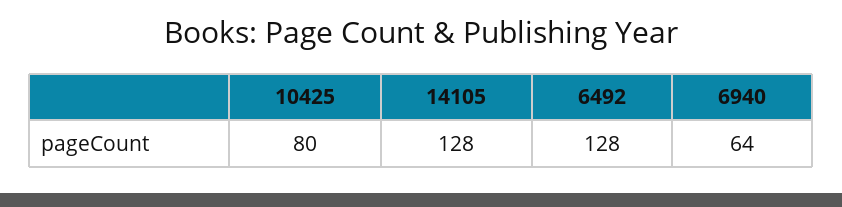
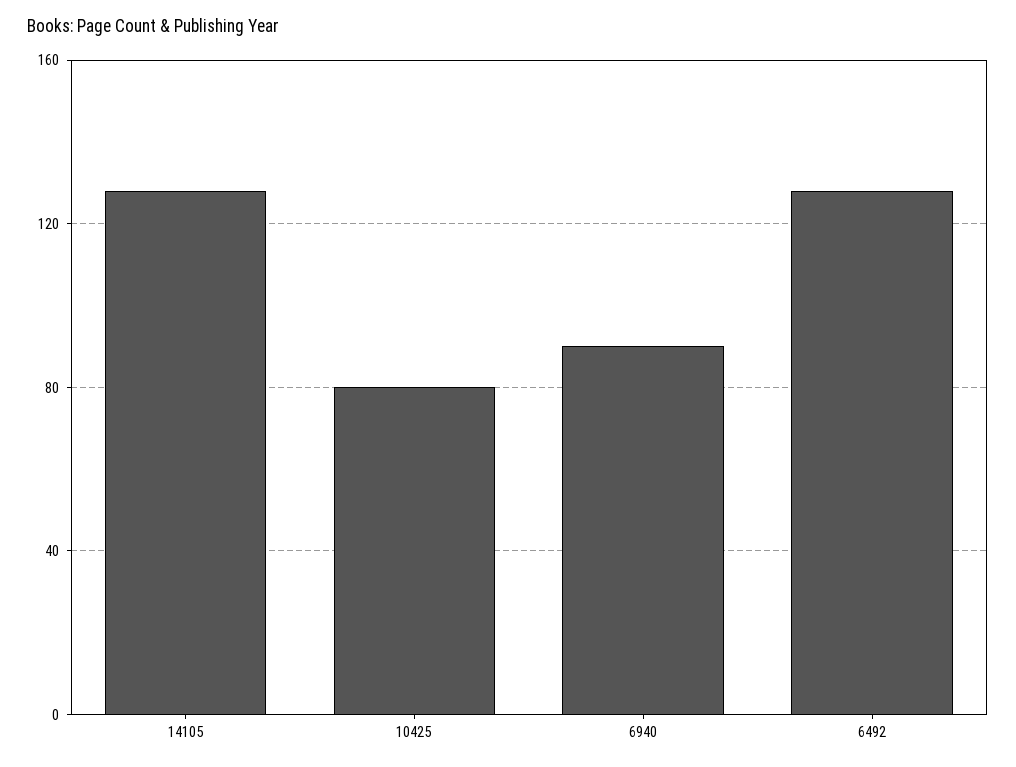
  {
    "10425": 80,
    "14105": 128,
    "6492": 128,
-   "6940": 64
+   "6940": 90
  }

